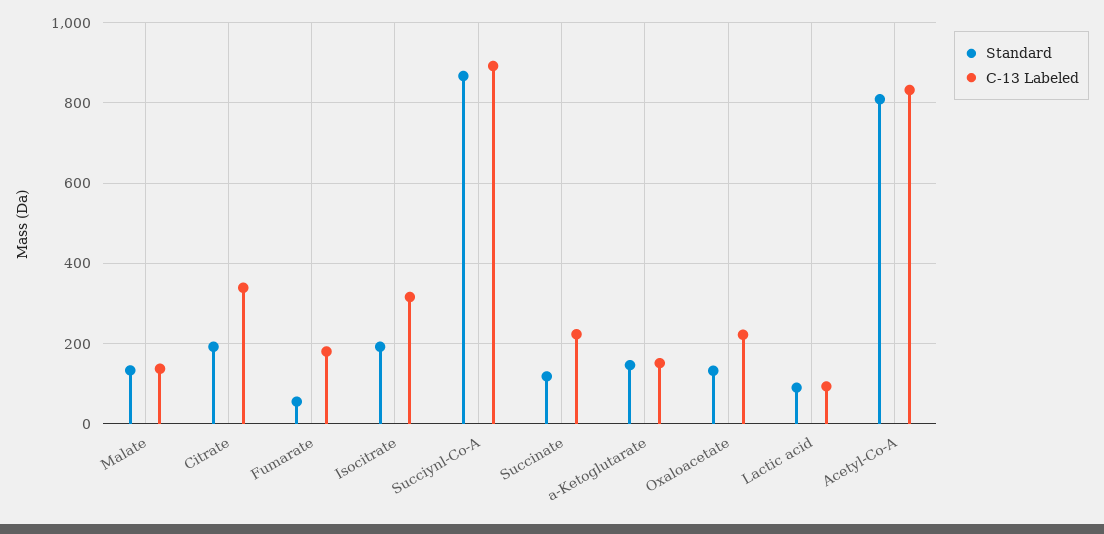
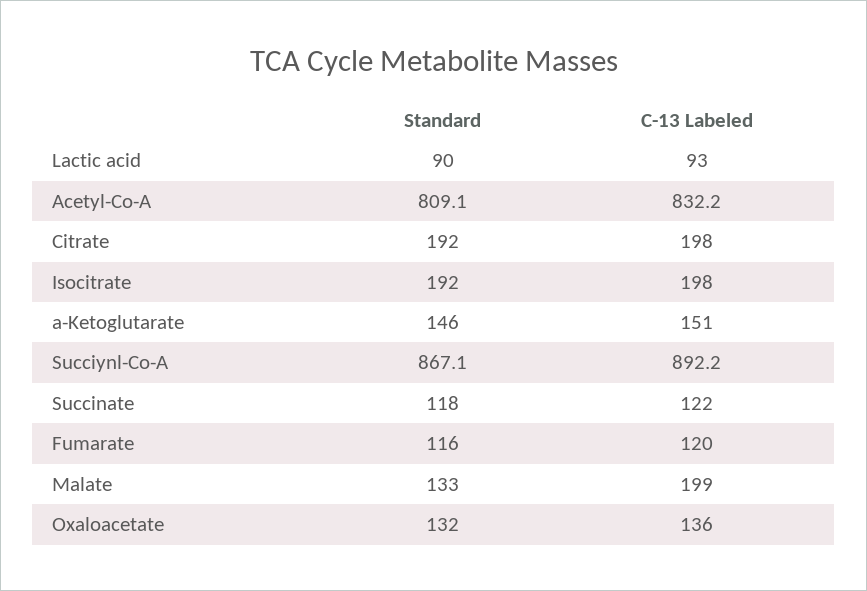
  {
    "Standard": {
      "Malate": 133,
      "Citrate": 192,
-     "Fumarate": 60,
+     "Fumarate": 116,
      "Isocitrate": 192,
      "Succiynl-Co-A": 867.1,
      "Succinate": 118,
      "a-Ketoglutarate": 146,
      "Oxaloacetate": 132,
      "Lactic acid": 90,
      "Acetyl-Co-A": 809.1
    },
    "C-13 Labeled": {
-     "Malate": 140,
+     "Malate": 199,
-     "Citrate": 340,
+     "Citrate": 198,
-     "Fumarate": 180,
+     "Fumarate": 120,
-     "Isocitrate": 320,
+     "Isocitrate": 198,
      "Succiynl-Co-A": 892.2,
-     "Succinate": 220,
+     "Succinate": 122,
      "a-Ketoglutarate": 151,
-     "Oxaloacetate": 220,
+     "Oxaloacetate": 136,
      "Lactic acid": 93,
      "Acetyl-Co-A": 832.2
    }
  }

